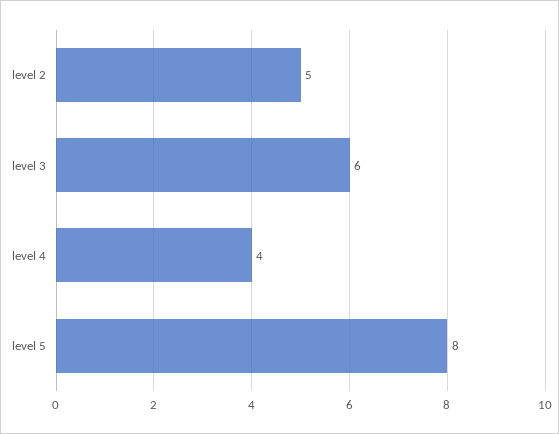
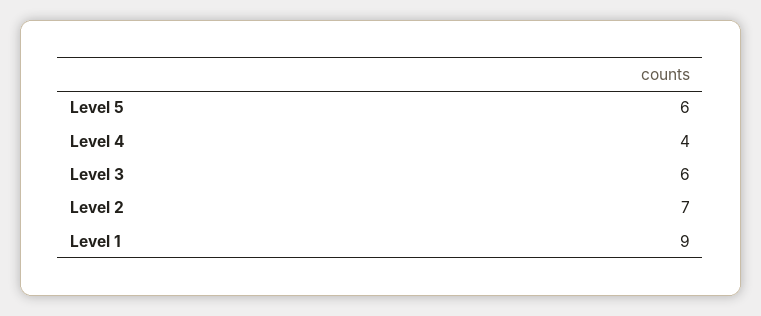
  {
-   "level 2": 5,
+   "level 2": 7,
    "level 3": 6,
    "level 4": 4,
-   "level 5": 8
+   "level 5": 6,
+   "Level 1": 9
  }

